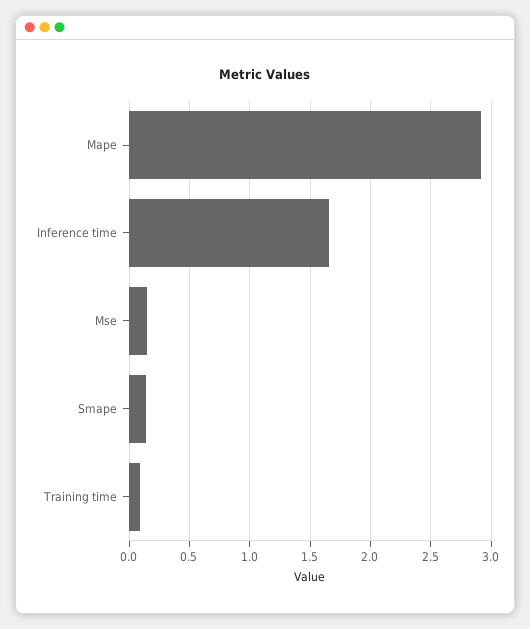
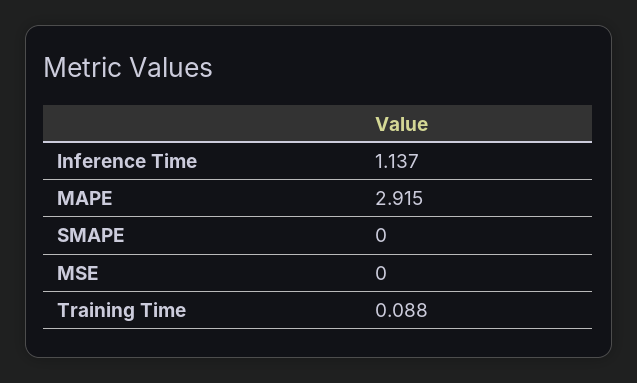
  {
    "Mape": 2.915,
-   "Inference time": 1.65,
+   "Inference time": 1.137,
-   "Mse": 0.15,
+   "Mse": 0,
-   "Smape": 0.15,
+   "Smape": 0,
    "Training time": 0.088
  }

